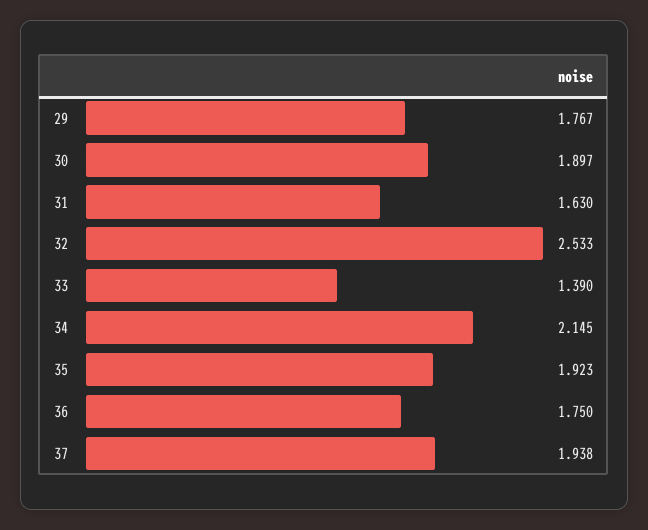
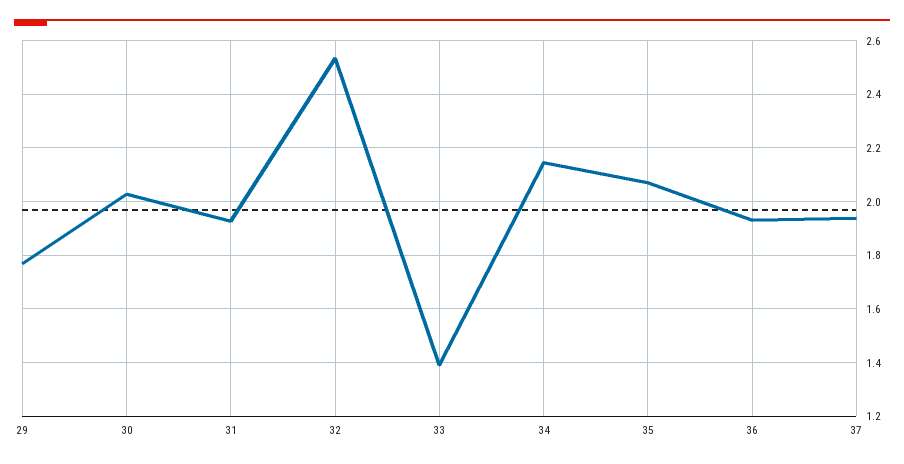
  {
    "29": 1.767,
-   "30": 1.897,
+   "30": 2.025,
-   "31": 1.63,
+   "31": 1.925,
    "32": 2.533,
    "33": 1.39,
    "34": 2.145,
-   "35": 1.923,
+   "35": 2.075,
-   "36": 1.75,
+   "36": 1.925,
    "37": 1.938
  }

